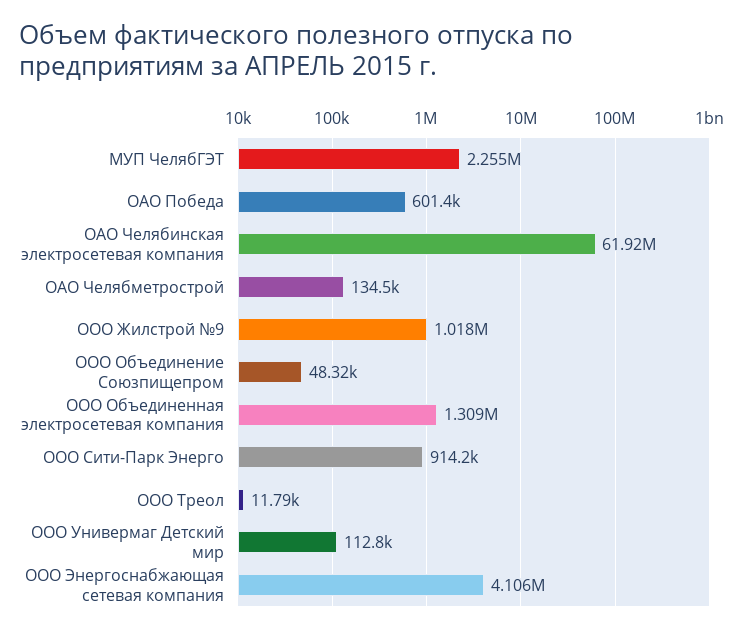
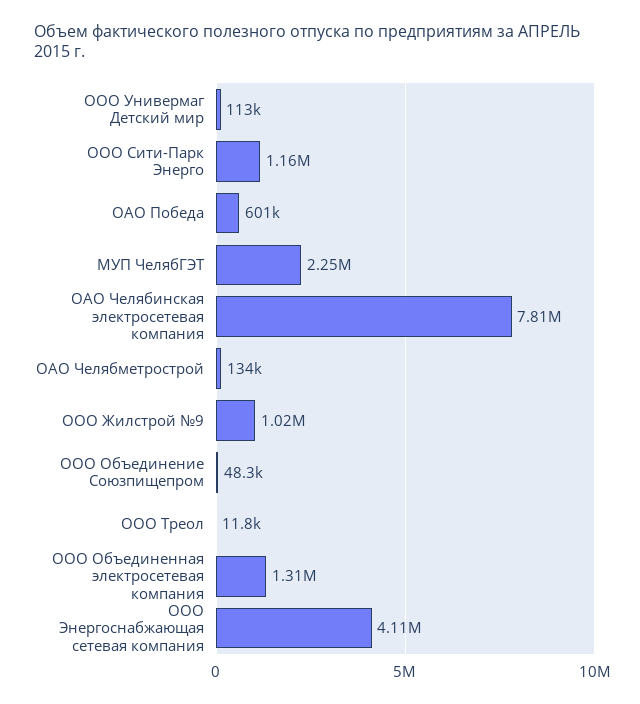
  {
    "МУП ЧелябГЭТ": 2255000,
    "ОАО Победа": 601400,
-   "ОАО Челябинская электросетевая компания": 61920000,
+   "ОАО Челябинская электросетевая компания": 7810000,
    "ОАО Челябметрострой": 134500,
    "ООО Жилстрой №9": 1018000,
    "ООО Объединение Союзпищепром": 48320,
    "ООО Объединенная электросетевая компания": 1309000,
-   "ООО Сити-Парк Энерго": 914200,
+   "ООО Сити-Парк Энерго": 1160000,
    "ООО Треол": 11790,
    "ООО Универмаг Детский мир": 112800,
    "ООО Энергоснабжающая сетевая компания": 4106000
  }

